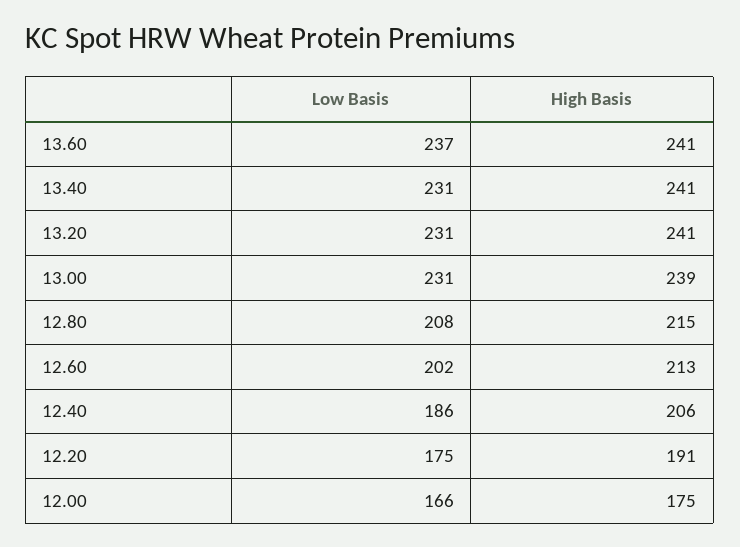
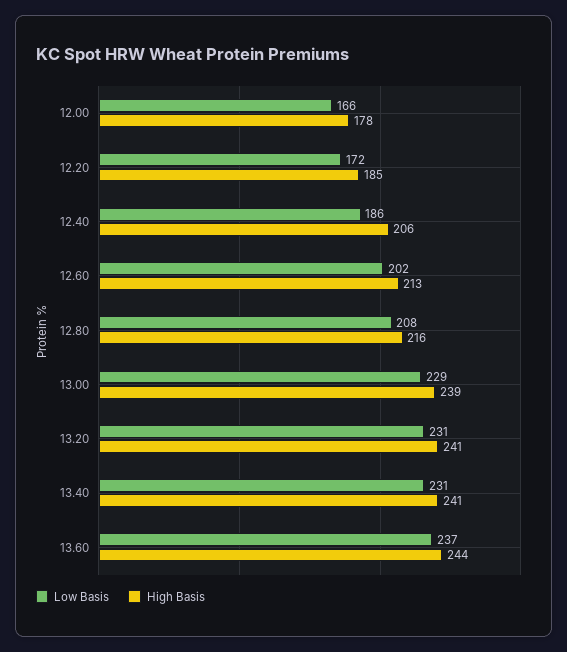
  {
    "Low Basis": {
      "13.60": 237,
      "13.40": 231,
      "13.20": 231,
-     "13.00": 231,
+     "13.00": 229,
      "12.80": 208,
      "12.60": 202,
      "12.40": 186,
-     "12.20": 175,
+     "12.20": 172,
      "12.00": 166
    },
    "High Basis": {
-     "13.60": 241,
+     "13.60": 244,
      "13.40": 241,
      "13.20": 241,
      "13.00": 239,
-     "12.80": 215,
+     "12.80": 216,
      "12.60": 213,
      "12.40": 206,
-     "12.20": 191,
+     "12.20": 185,
-     "12.00": 175
+     "12.00": 178
    }
  }

